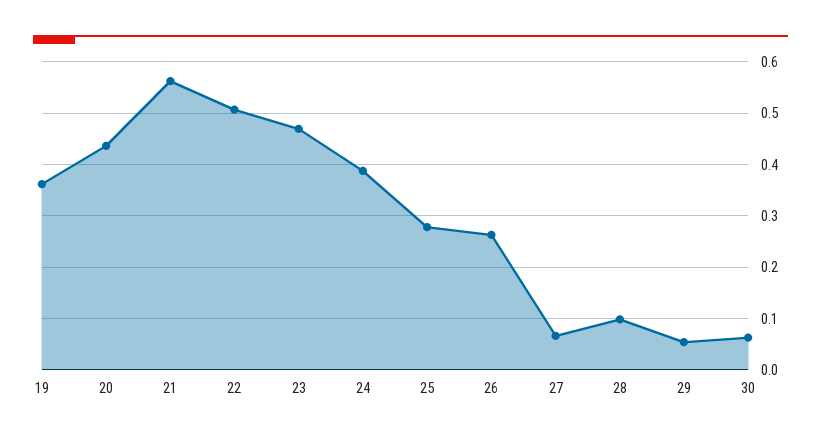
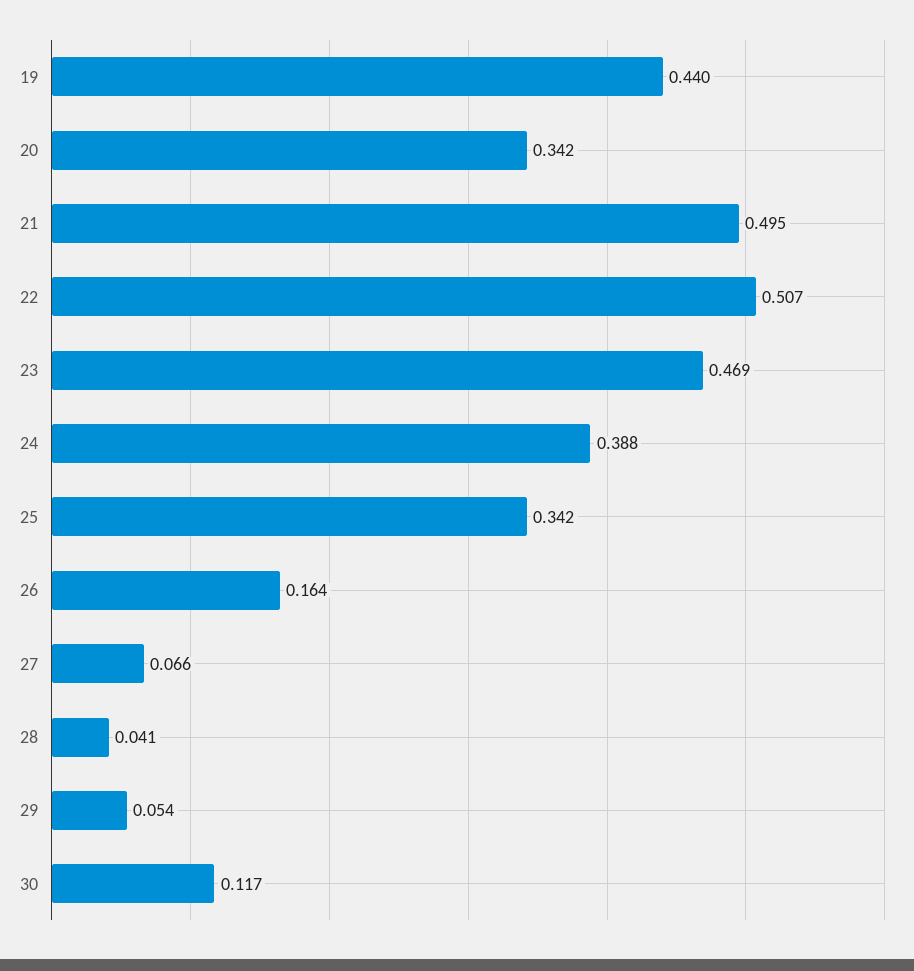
  {
-   "19": 0.36,
+   "19": 0.44,
-   "20": 0.44,
+   "20": 0.342,
-   "21": 0.56,
+   "21": 0.495,
    "22": 0.507,
    "23": 0.469,
    "24": 0.388,
-   "25": 0.28,
+   "25": 0.342,
-   "26": 0.26,
+   "26": 0.164,
    "27": 0.066,
-   "28": 0.1,
+   "28": 0.041,
    "29": 0.054,
-   "30": 0.06
+   "30": 0.117
  }

